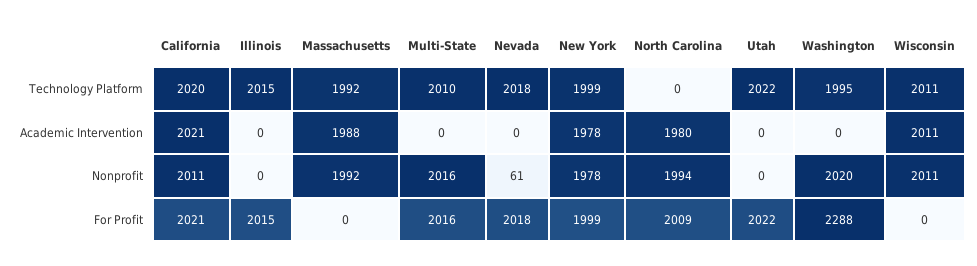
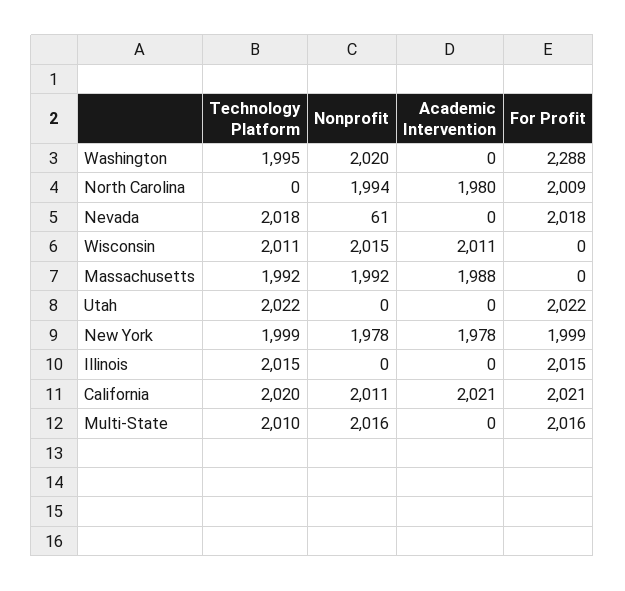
  {
    "California": {
      "Technology Platform": 2020,
      "Academic Intervention": 2021,
      "Nonprofit": 2011,
      "For Profit": 2021
    },
    "Illinois": {
      "Technology Platform": 2015,
      "Academic Intervention": 0,
      "Nonprofit": 0,
      "For Profit": 2015
    },
    "Massachusetts": {
      "Technology Platform": 1992,
      "Academic Intervention": 1988,
      "Nonprofit": 1992,
      "For Profit": 0
    },
    "Multi-State": {
      "Technology Platform": 2010,
      "Academic Intervention": 0,
      "Nonprofit": 2016,
      "For Profit": 2016
    },
    "Nevada": {
      "Technology Platform": 2018,
      "Academic Intervention": 0,
      "Nonprofit": 61,
      "For Profit": 2018
    },
    "New York": {
      "Technology Platform": 1999,
      "Academic Intervention": 1978,
      "Nonprofit": 1978,
      "For Profit": 1999
    },
    "North Carolina": {
      "Technology Platform": 0,
      "Academic Intervention": 1980,
      "Nonprofit": 1994,
      "For Profit": 2009
    },
    "Utah": {
      "Technology Platform": 2022,
      "Academic Intervention": 0,
      "Nonprofit": 0,
      "For Profit": 2022
    },
    "Washington": {
      "Technology Platform": 1995,
      "Academic Intervention": 0,
      "Nonprofit": 2020,
      "For Profit": 2288
    },
    "Wisconsin": {
      "Technology Platform": 2011,
      "Academic Intervention": 2011,
-     "Nonprofit": 2011,
+     "Nonprofit": 2015,
      "For Profit": 0
    }
  }

